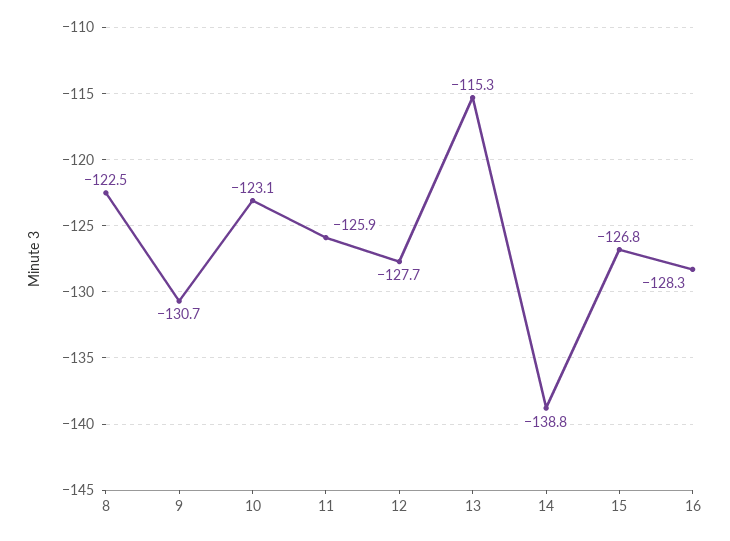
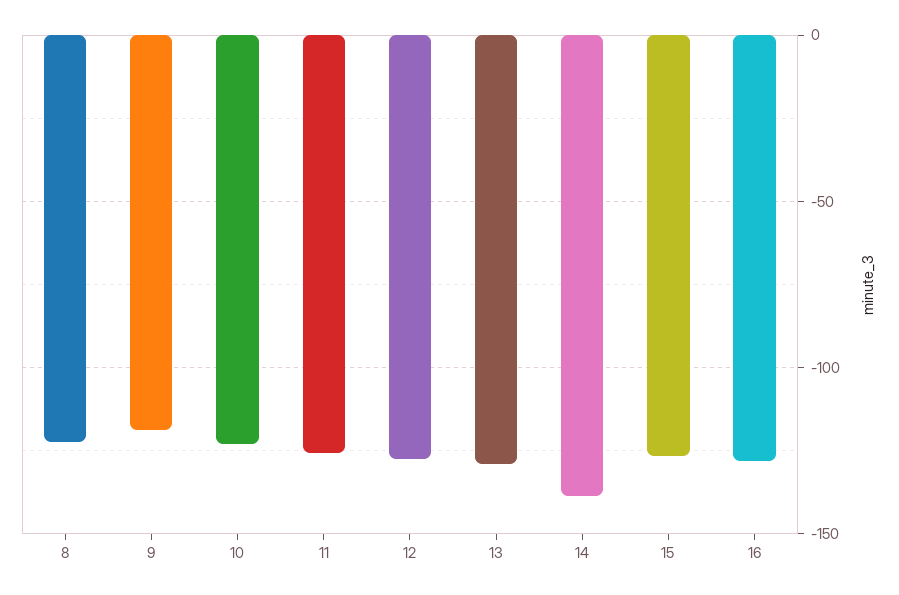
  {
    "8": -122.5,
-   "9": -130.7,
+   "9": -120,
    "10": -123.1,
    "11": -125.9,
    "12": -127.7,
-   "13": -115.3,
+   "13": -130,
    "14": -138.8,
    "15": -126.8,
    "16": -128.3
  }

